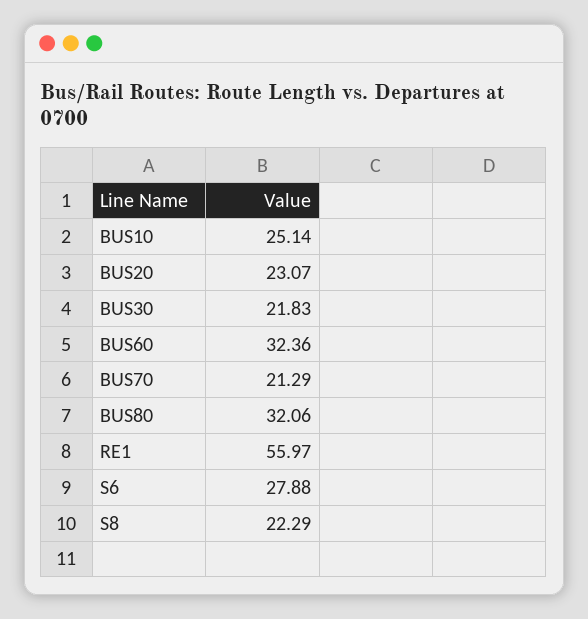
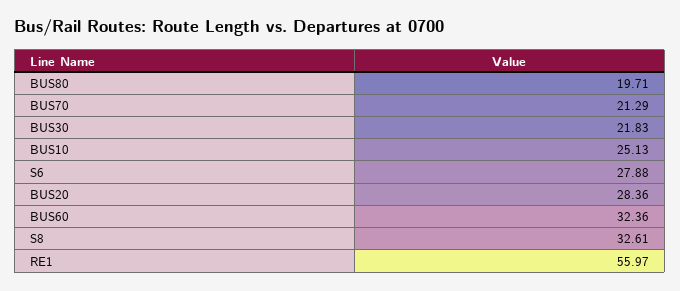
  {
-   "BUS10": 25.14,
+   "BUS10": 25.13,
-   "BUS20": 23.07,
+   "BUS20": 28.36,
    "BUS30": 21.83,
    "BUS60": 32.36,
    "BUS70": 21.29,
-   "BUS80": 32.06,
+   "BUS80": 19.71,
    "RE1": 55.97,
    "S6": 27.88,
-   "S8": 22.29
+   "S8": 32.61
  }

